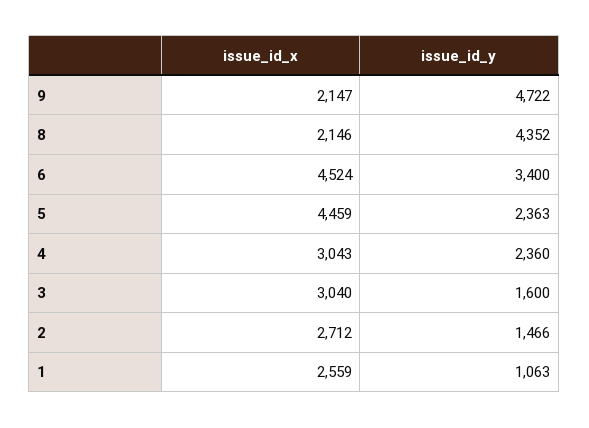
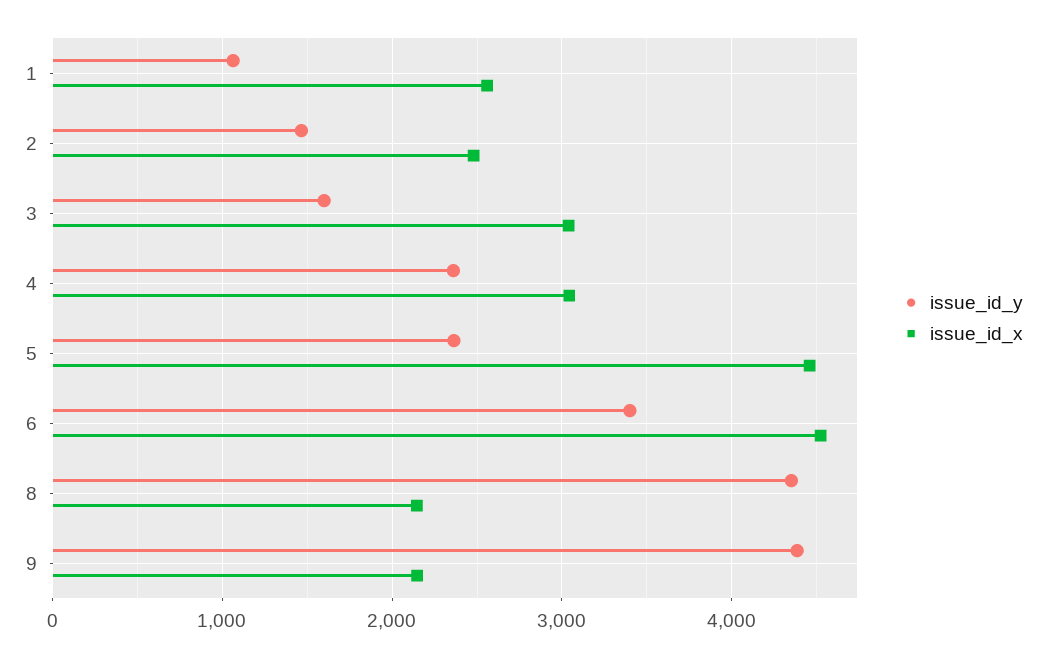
  {
    "issue_id_x": {
      "9": 2147,
      "8": 2146,
      "6": 4524,
      "5": 4459,
      "4": 3043,
      "3": 3040,
-     "2": 2712,
+     "2": 2500,
      "1": 2559
    },
    "issue_id_y": {
-     "9": 4722,
+     "9": 4400,
      "8": 4352,
      "6": 3400,
      "5": 2363,
      "4": 2360,
      "3": 1600,
      "2": 1466,
      "1": 1063
    }
  }

